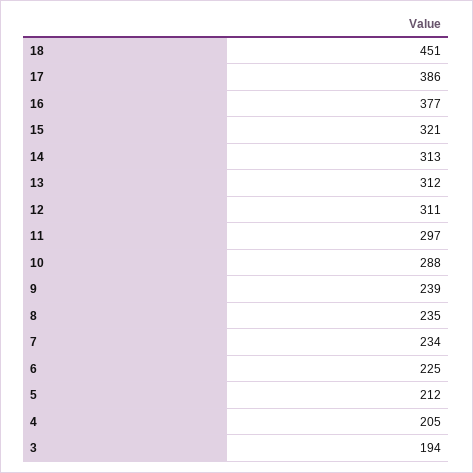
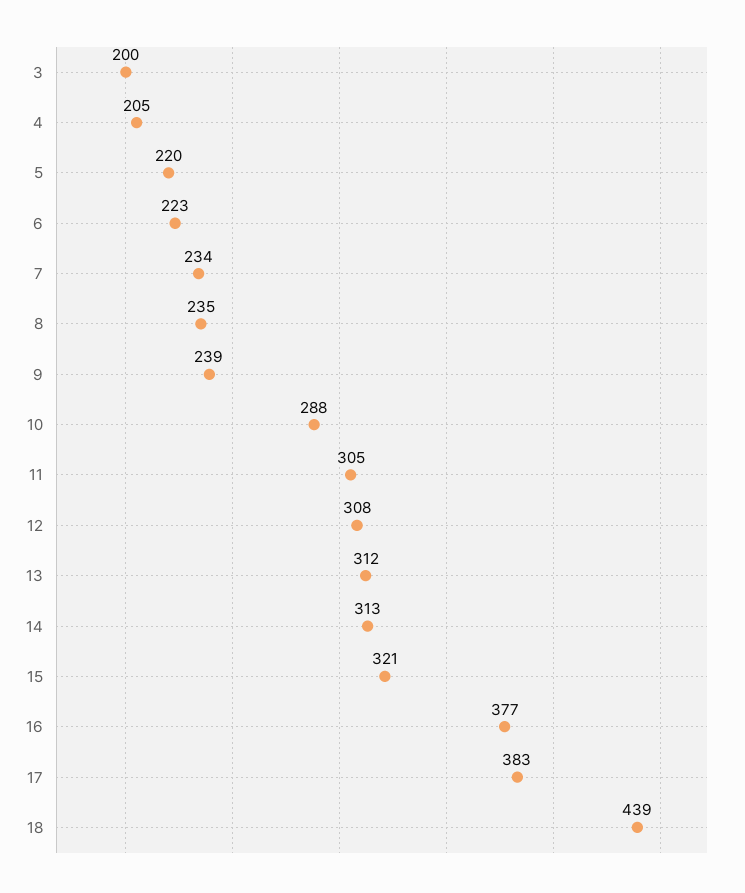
  {
-   "18": 451,
+   "18": 439,
-   "17": 386,
+   "17": 383,
    "16": 377,
    "15": 321,
    "14": 313,
    "13": 312,
-   "12": 311,
+   "12": 308,
-   "11": 297,
+   "11": 305,
    "10": 288,
    "9": 239,
    "8": 235,
    "7": 234,
-   "6": 225,
+   "6": 223,
-   "5": 212,
+   "5": 220,
    "4": 205,
-   "3": 194
+   "3": 200
  }

